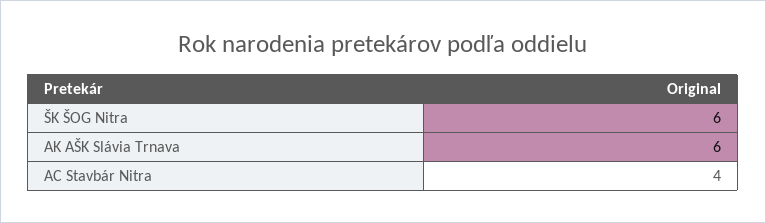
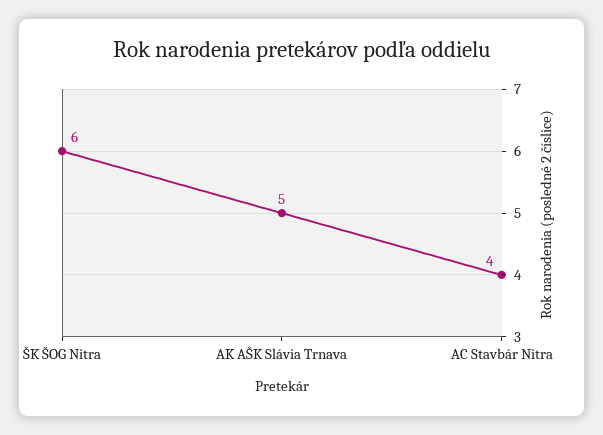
  {
    "ŠK ŠOG Nitra": 6,
-   "AK AŠK Slávia Trnava": 6,
+   "AK AŠK Slávia Trnava": 5,
    "AC Stavbár Nitra": 4
  }

